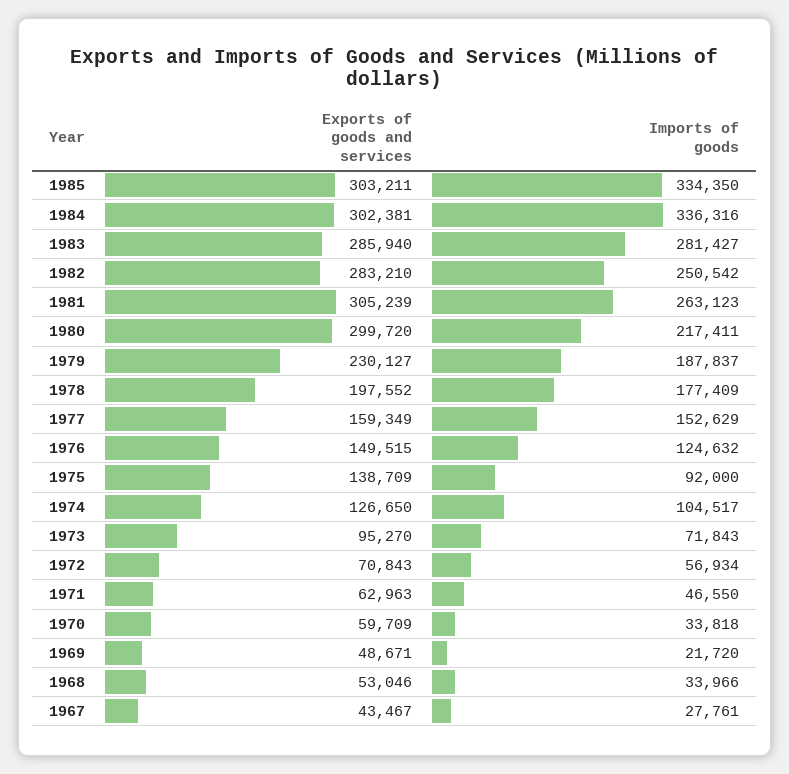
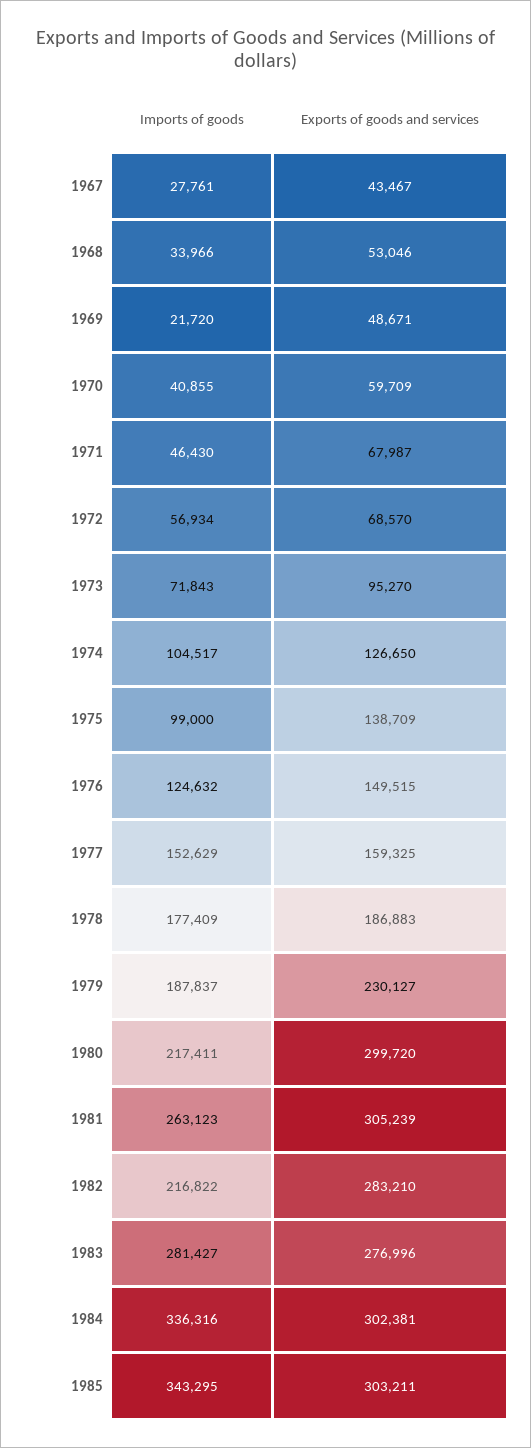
  {
    "Exports of goods and services": {
      "1985": 303211,
      "1984": 302381,
-     "1983": 285940,
+     "1983": 276996,
      "1982": 283210,
      "1981": 305239,
      "1980": 299720,
      "1979": 230127,
-     "1978": 197552,
+     "1978": 186883,
-     "1977": 159349,
+     "1977": 159325,
      "1976": 149515,
      "1975": 138709,
      "1974": 126650,
      "1973": 95270,
-     "1972": 70843,
+     "1972": 68570,
-     "1971": 62963,
+     "1971": 67987,
      "1970": 59709,
      "1969": 48671,
      "1968": 53046,
      "1967": 43467
    },
    "Imports of goods": {
-     "1985": 334350,
+     "1985": 343295,
      "1984": 336316,
      "1983": 281427,
-     "1982": 250542,
+     "1982": 216822,
      "1981": 263123,
      "1980": 217411,
      "1979": 187837,
      "1978": 177409,
      "1977": 152629,
      "1976": 124632,
-     "1975": 92000,
+     "1975": 99000,
      "1974": 104517,
      "1973": 71843,
      "1972": 56934,
-     "1971": 46550,
+     "1971": 46430,
-     "1970": 33818,
+     "1970": 40855,
      "1969": 21720,
      "1968": 33966,
      "1967": 27761
    }
  }

